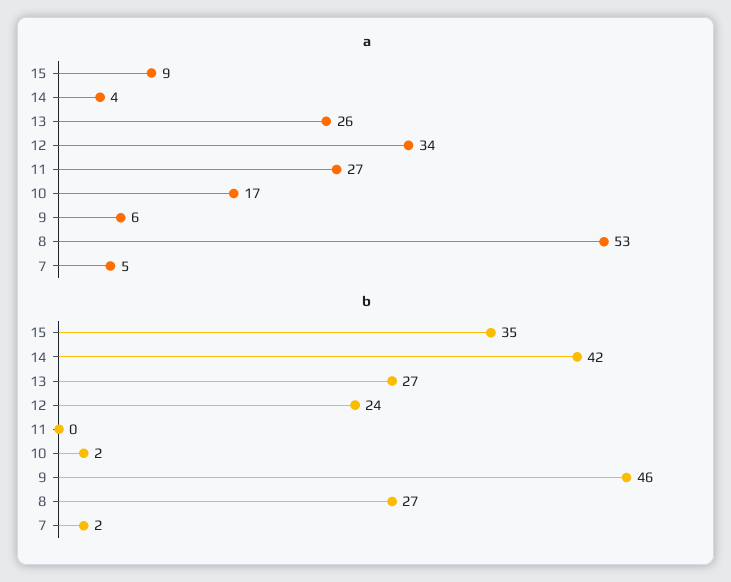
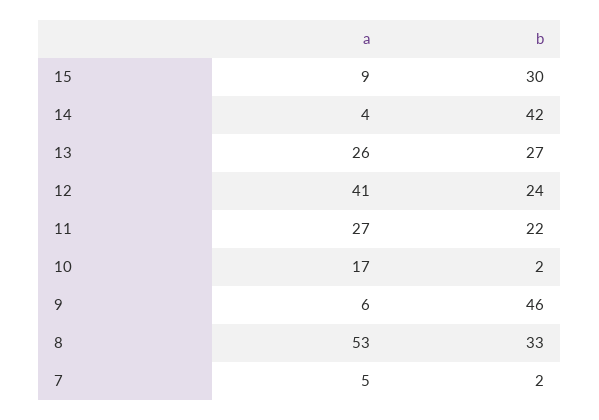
  {
    "a": {
      "15": 9,
      "14": 4,
      "13": 26,
-     "12": 34,
+     "12": 41,
      "11": 27,
      "10": 17,
      "9": 6,
      "8": 53,
      "7": 5
    },
    "b": {
-     "15": 35,
+     "15": 30,
      "14": 42,
      "13": 27,
      "12": 24,
-     "11": 0,
+     "11": 22,
      "10": 2,
      "9": 46,
-     "8": 27,
+     "8": 33,
      "7": 2
    }
  }

